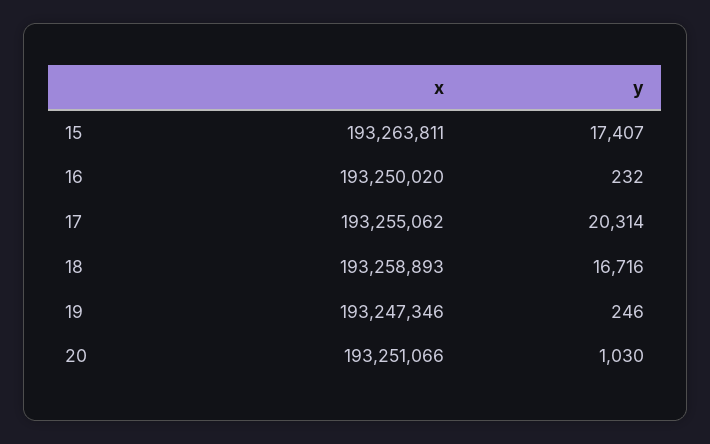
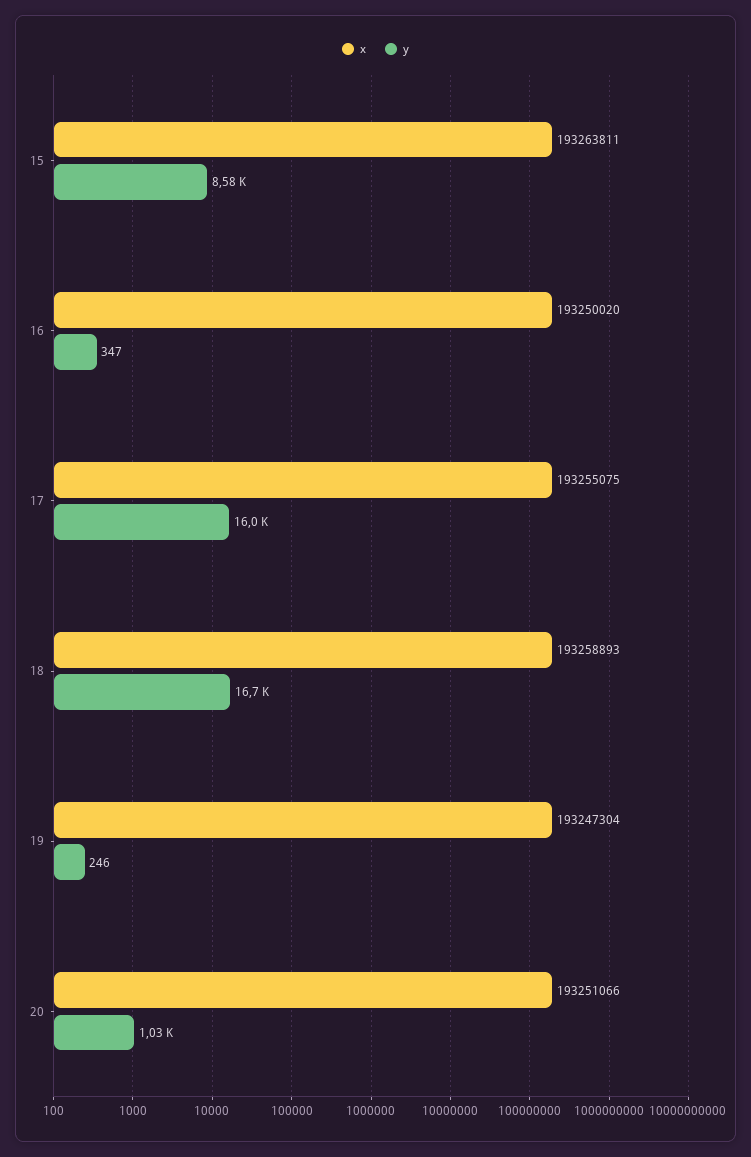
  {
    "x": {
      "15": 193263811,
      "16": 193250020,
-     "17": 193255062,
+     "17": 193255075,
      "18": 193258893,
-     "19": 193247346,
+     "19": 193247304,
      "20": 193251066
    },
    "y": {
-     "15": 17407,
+     "15": 8580,
-     "16": 232,
+     "16": 347,
-     "17": 20314,
+     "17": 16000,
      "18": 16716,
      "19": 246,
      "20": 1030
    }
  }

